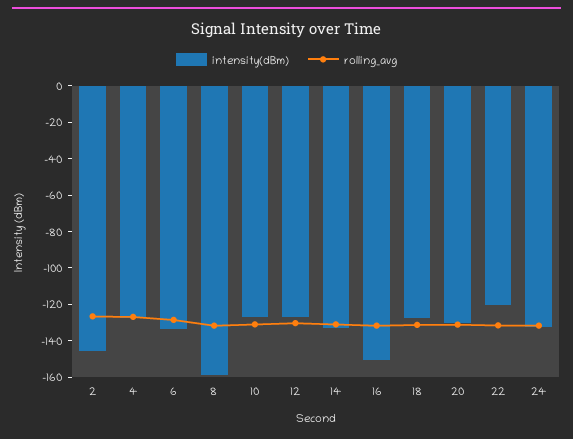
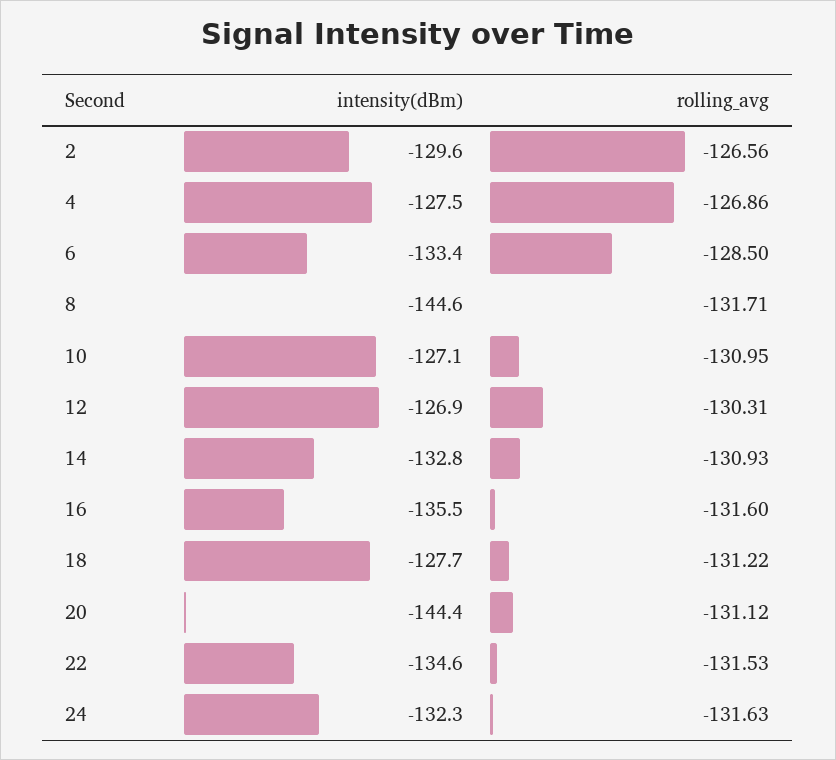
  {
    "intensity(dBm)": {
-     "2": -145,
+     "2": -129.6,
      "4": -127.5,
      "6": -133.4,
-     "8": -160,
+     "8": -144.6,
      "10": -127.1,
      "12": -126.9,
      "14": -132.8,
-     "16": -150,
+     "16": -135.5,
      "18": -127.7,
-     "20": -130,
+     "20": -144.4,
-     "22": -120,
+     "22": -134.6,
      "24": -132.3
    },
    "rolling_avg": {
      "2": -126.56,
      "4": -126.86,
      "6": -128.5,
      "8": -131.71,
      "10": -130.95,
      "12": -130.31,
      "14": -130.93,
      "16": -131.6,
      "18": -131.22,
      "20": -131.12,
      "22": -131.53,
      "24": -131.63
    }
  }

